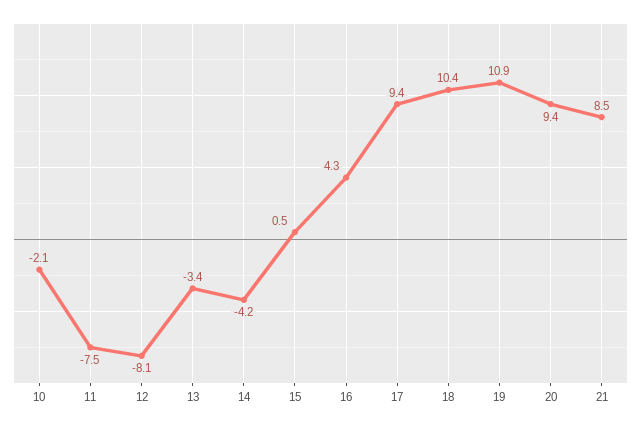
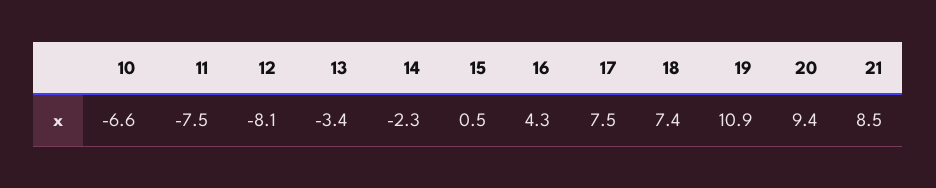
  {
-   "10": -2.1,
+   "10": -6.6,
    "11": -7.5,
    "12": -8.1,
    "13": -3.4,
-   "14": -4.2,
+   "14": -2.3,
    "15": 0.5,
    "16": 4.3,
-   "17": 9.4,
+   "17": 7.5,
-   "18": 10.4,
+   "18": 7.4,
    "19": 10.9,
    "20": 9.4,
    "21": 8.5
  }

